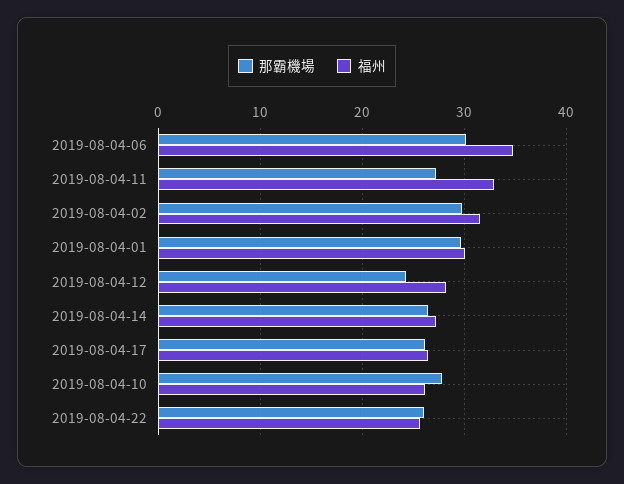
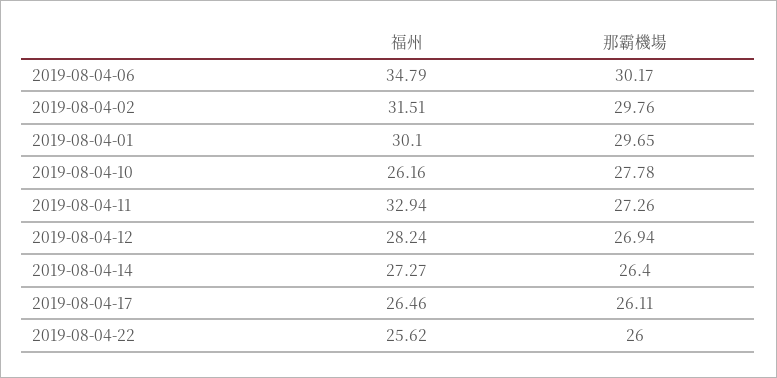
  {
    "那霸機場": {
      "2019-08-04-06": 30.17,
      "2019-08-04-11": 27.26,
      "2019-08-04-02": 29.76,
      "2019-08-04-01": 29.65,
-     "2019-08-04-12": 24,
+     "2019-08-04-12": 26.94,
      "2019-08-04-14": 26.4,
      "2019-08-04-17": 26.11,
      "2019-08-04-10": 27.78,
      "2019-08-04-22": 26
    },
    "福州": {
      "2019-08-04-06": 34.79,
      "2019-08-04-11": 32.94,
      "2019-08-04-02": 31.51,
      "2019-08-04-01": 30.1,
      "2019-08-04-12": 28.24,
      "2019-08-04-14": 27.27,
      "2019-08-04-17": 26.46,
      "2019-08-04-10": 26.16,
      "2019-08-04-22": 25.62
    }
  }

